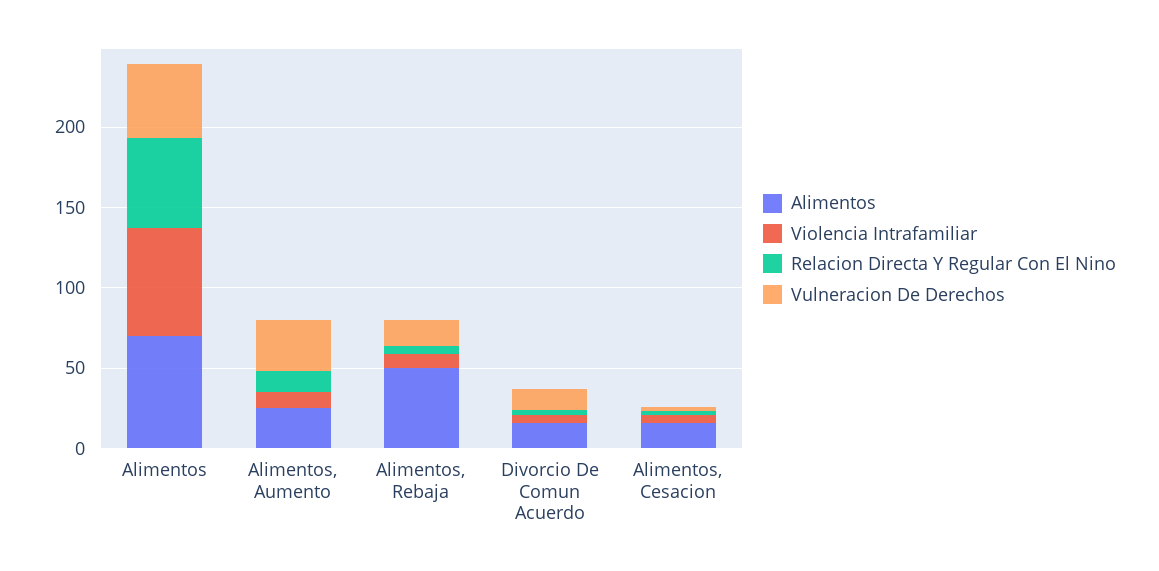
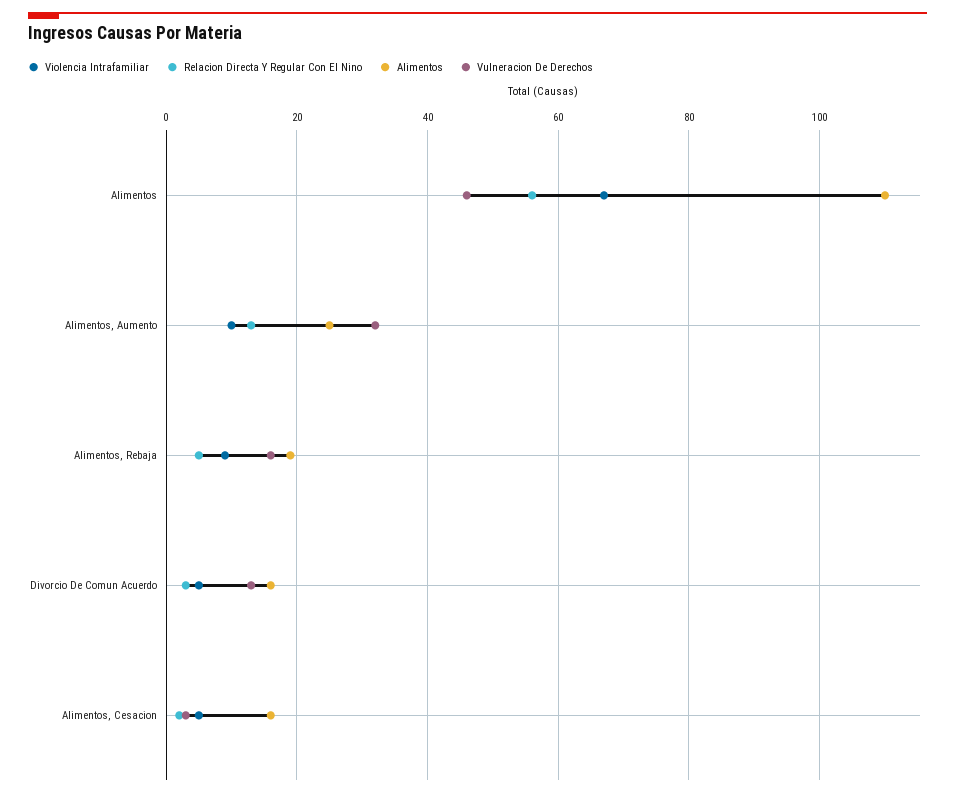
  {
    "Alimentos": {
-     "Alimentos": 70,
+     "Alimentos": 110,
      "Alimentos, Aumento": 25,
-     "Alimentos, Rebaja": 50,
+     "Alimentos, Rebaja": 20,
      "Divorcio De Comun Acuerdo": 15,
      "Alimentos, Cesacion": 15
    },
    "Violencia Intrafamiliar": {
      "Alimentos": 65,
      "Alimentos, Aumento": 10,
      "Alimentos, Rebaja": 10,
      "Divorcio De Comun Acuerdo": 5,
      "Alimentos, Cesacion": 5
    },
    "Relacion Directa Y Regular Con El Nino": {
      "Alimentos": 55,
      "Alimentos, Aumento": 15,
      "Alimentos, Rebaja": 5,
      "Divorcio De Comun Acuerdo": 5,
      "Alimentos, Cesacion": 0
    },
    "Vulneracion De Derechos": {
      "Alimentos": 45,
      "Alimentos, Aumento": 30,
      "Alimentos, Rebaja": 15,
      "Divorcio De Comun Acuerdo": 15,
      "Alimentos, Cesacion": 5
    }
  }

